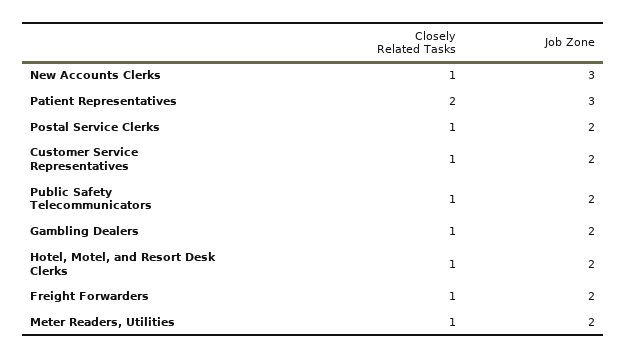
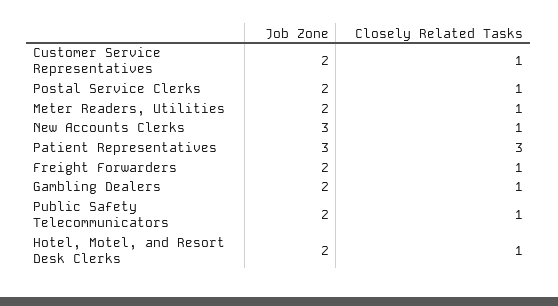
  {
    "Closely Related Tasks": {
      "New Accounts Clerks": 1,
-     "Patient Representatives": 2,
+     "Patient Representatives": 3,
      "Postal Service Clerks": 1,
      "Customer Service Representatives": 1,
      "Public Safety Telecommunicators": 1,
      "Gambling Dealers": 1,
      "Hotel, Motel, and Resort Desk Clerks": 1,
      "Freight Forwarders": 1,
      "Meter Readers, Utilities": 1
    },
    "Job Zone": {
      "New Accounts Clerks": 3,
      "Patient Representatives": 3,
      "Postal Service Clerks": 2,
      "Customer Service Representatives": 2,
      "Public Safety Telecommunicators": 2,
      "Gambling Dealers": 2,
      "Hotel, Motel, and Resort Desk Clerks": 2,
      "Freight Forwarders": 2,
      "Meter Readers, Utilities": 2
    }
  }

